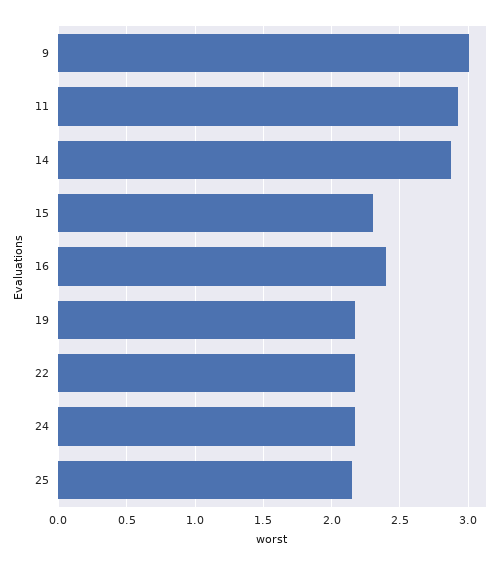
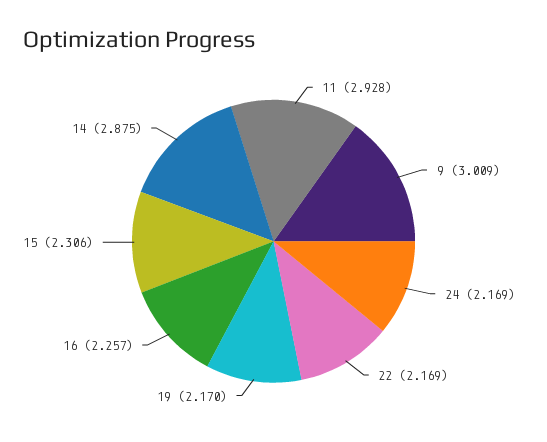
  {
    "9": 3.009,
    "11": 2.928,
    "14": 2.875,
    "15": 2.306,
-   "16": 2.4,
+   "16": 2.257,
    "19": 2.17,
    "22": 2.169,
-   "24": 2.169,
+   "24": 2.169
-   "25": 2.15
  }

